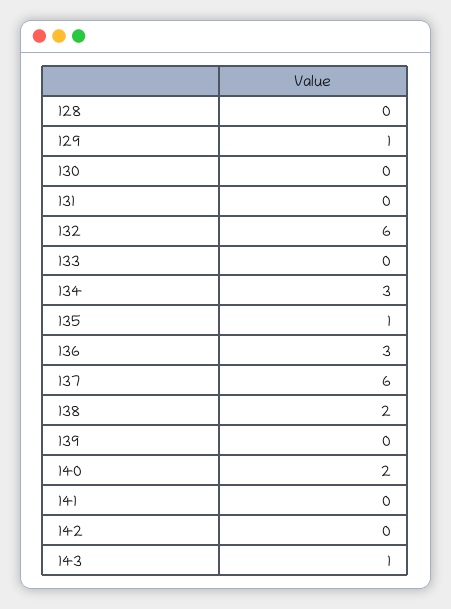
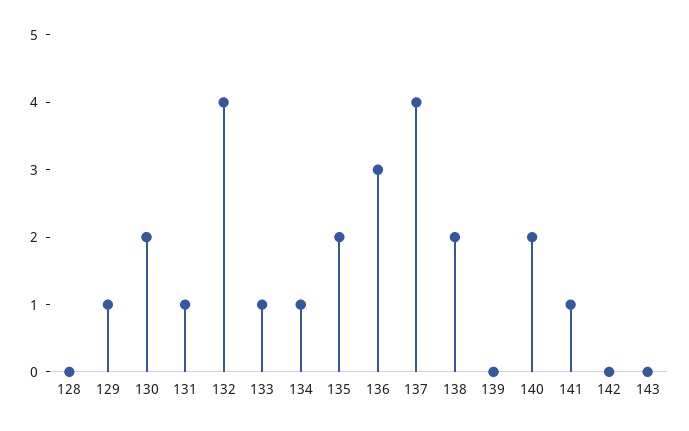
  {
    "128": 0,
    "129": 1,
-   "130": 0,
+   "130": 2,
-   "131": 0,
+   "131": 1,
-   "132": 6,
+   "132": 4,
-   "133": 0,
+   "133": 1,
-   "134": 3,
+   "134": 1,
-   "135": 1,
+   "135": 2,
    "136": 3,
-   "137": 6,
+   "137": 4,
    "138": 2,
    "139": 0,
    "140": 2,
-   "141": 0,
+   "141": 1,
    "142": 0,
-   "143": 1
+   "143": 0
  }

